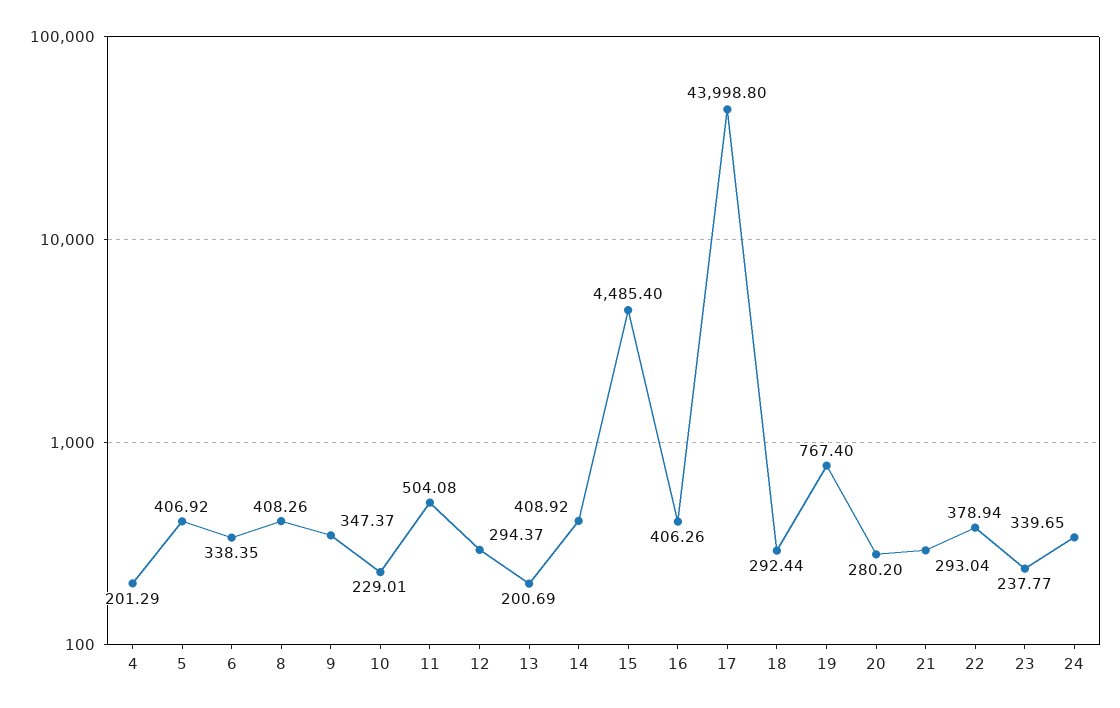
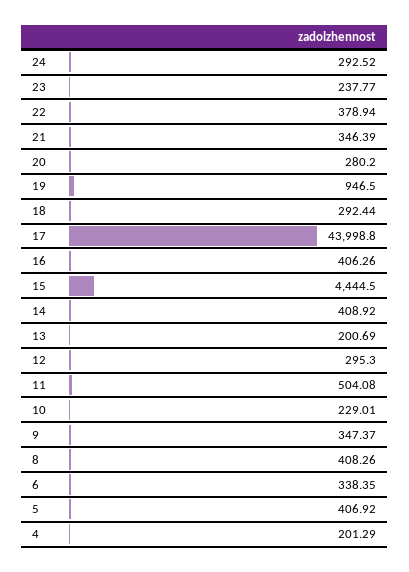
  {
    "4": 201.29,
    "5": 406.92,
    "6": 338.35,
    "8": 408.26,
    "9": 347.37,
    "10": 229.01,
    "11": 504.08,
-   "12": 294.37,
+   "12": 295.3,
    "13": 200.69,
    "14": 408.92,
-   "15": 4485.4,
+   "15": 4444.5,
    "16": 406.26,
    "17": 43998.8,
    "18": 292.44,
-   "19": 767.4,
+   "19": 946.5,
    "20": 280.2,
-   "21": 293.04,
+   "21": 346.39,
    "22": 378.94,
    "23": 237.77,
-   "24": 339.65
+   "24": 292.52
  }

